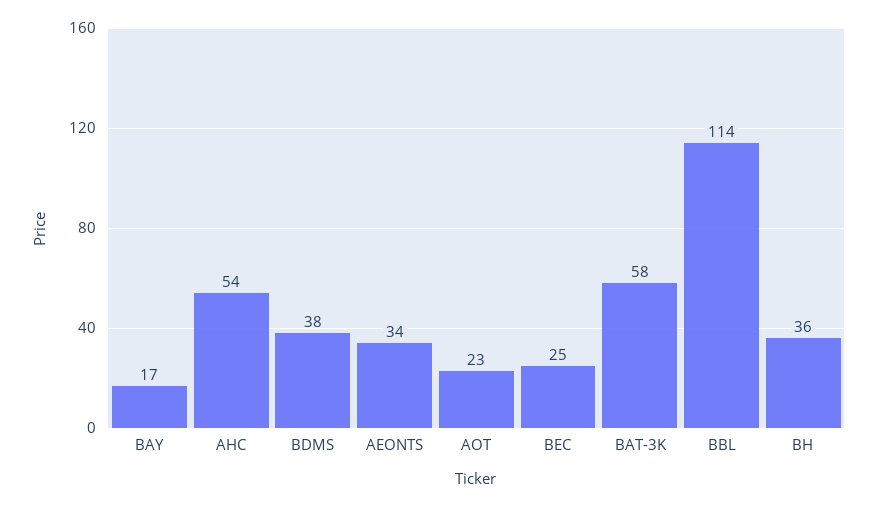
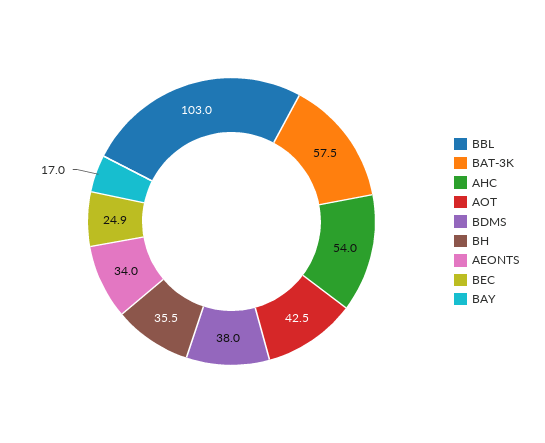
  {
    "BAY": 17,
    "AHC": 54,
    "BDMS": 38,
    "AEONTS": 34,
-   "AOT": 23,
+   "AOT": 42.5,
    "BEC": 24.9,
    "BAT-3K": 57.5,
-   "BBL": 114,
+   "BBL": 103,
    "BH": 35.5
  }

